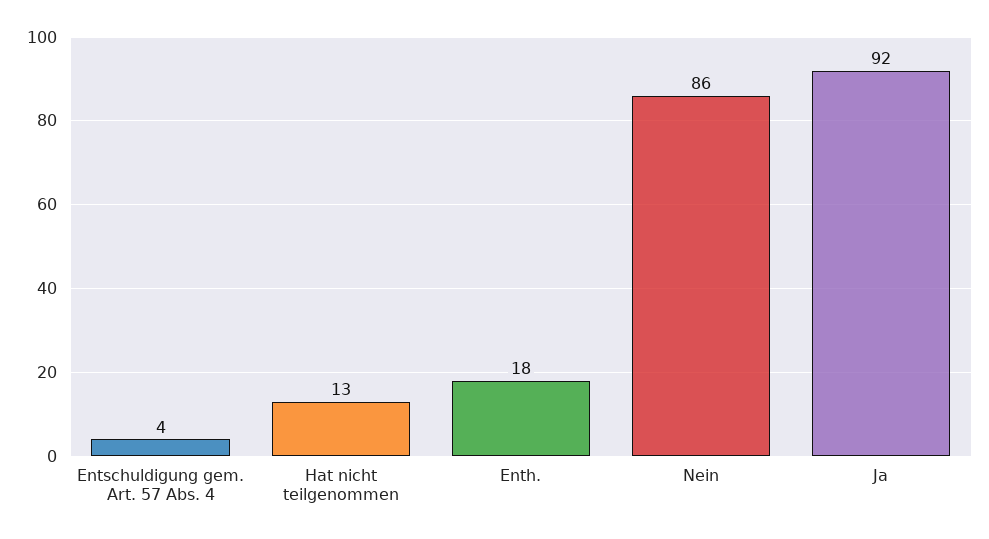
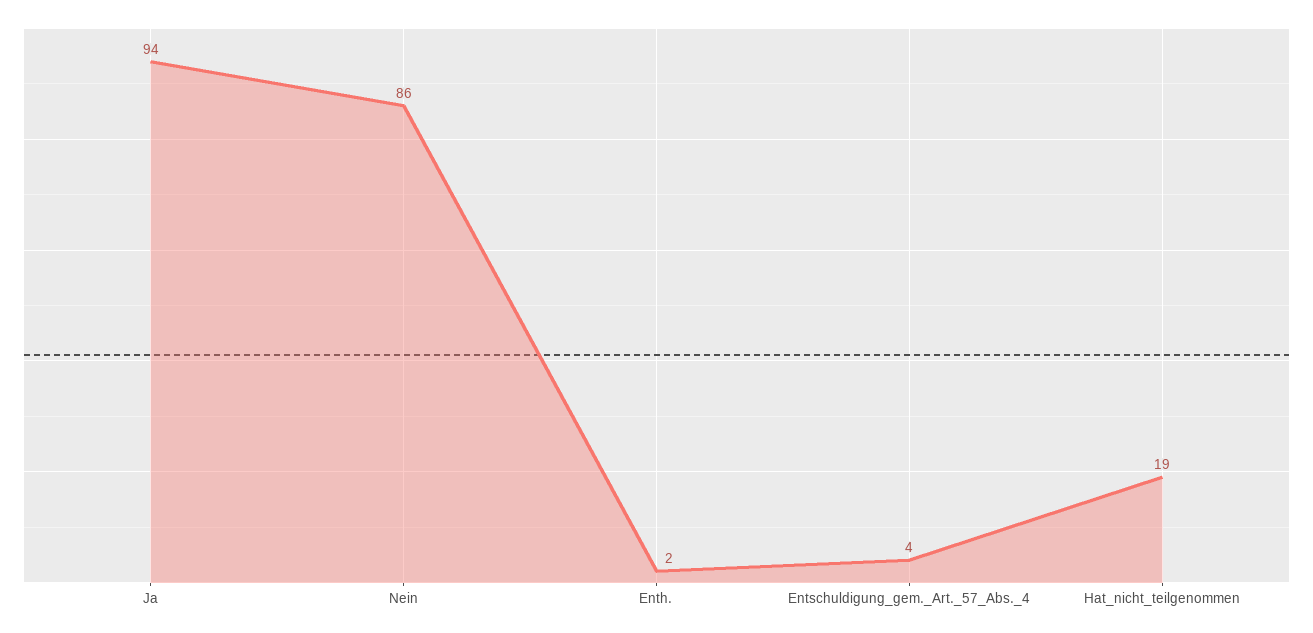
  {
    "Entschuldigung gem. Art. 57 Abs. 4": 4,
-   "Hat nicht teilgenommen": 13,
+   "Hat nicht teilgenommen": 19,
-   "Enth.": 18,
+   "Enth.": 2,
    "Nein": 86,
-   "Ja": 92
+   "Ja": 94
  }

